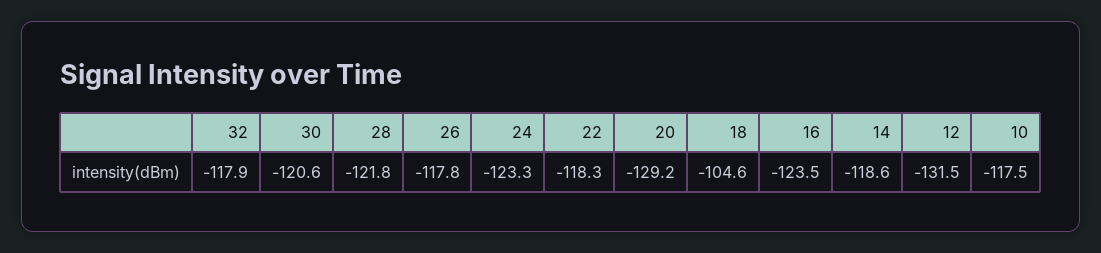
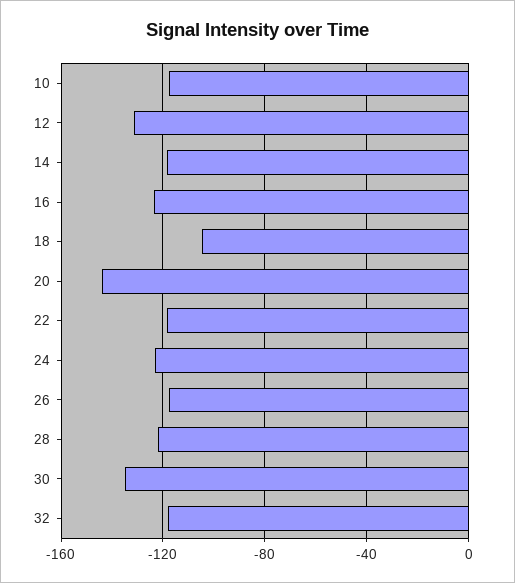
  {
    "32": -117.9,
-   "30": -120.6,
+   "30": -135,
    "28": -121.8,
    "26": -117.8,
    "24": -123.3,
    "22": -118.3,
-   "20": -129.2,
+   "20": -145,
    "18": -104.6,
    "16": -123.5,
    "14": -118.6,
    "12": -131.5,
    "10": -117.5
  }

